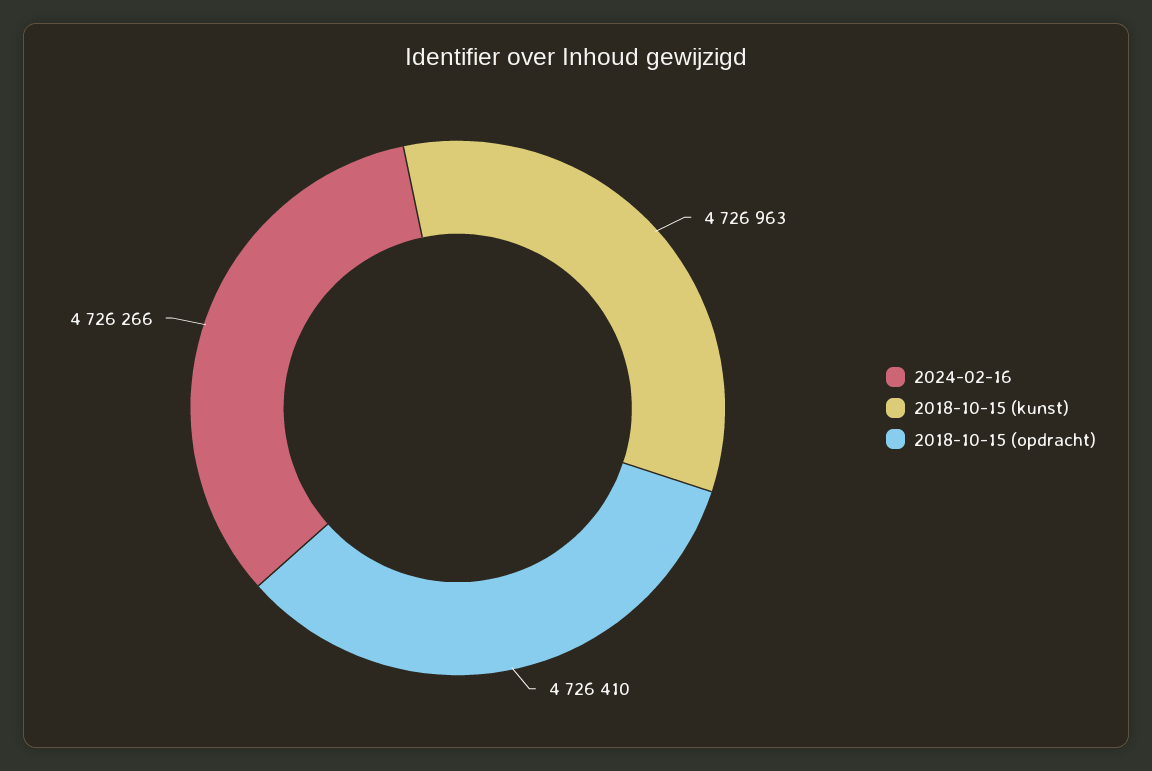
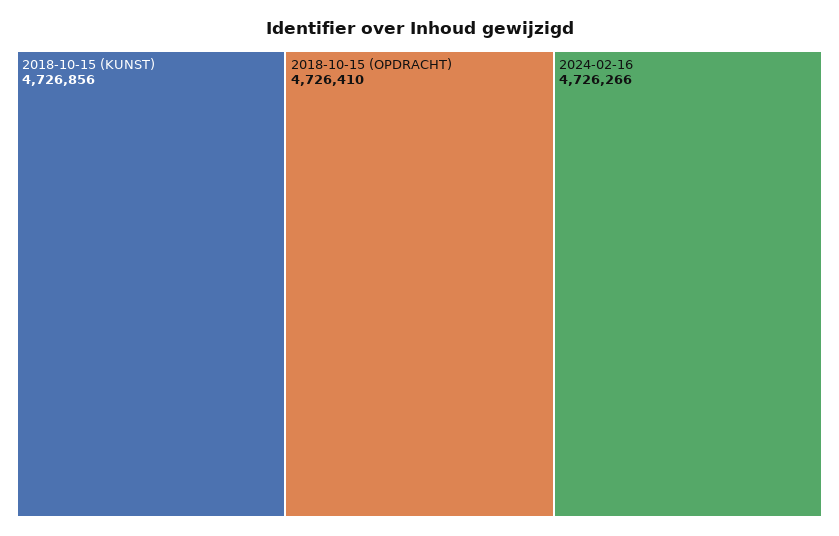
  {
    "2024-02-16": 4726266,
-   "2018-10-15 (kunst)": 4726963,
+   "2018-10-15 (kunst)": 4726856,
    "2018-10-15 (opdracht)": 4726410
  }

